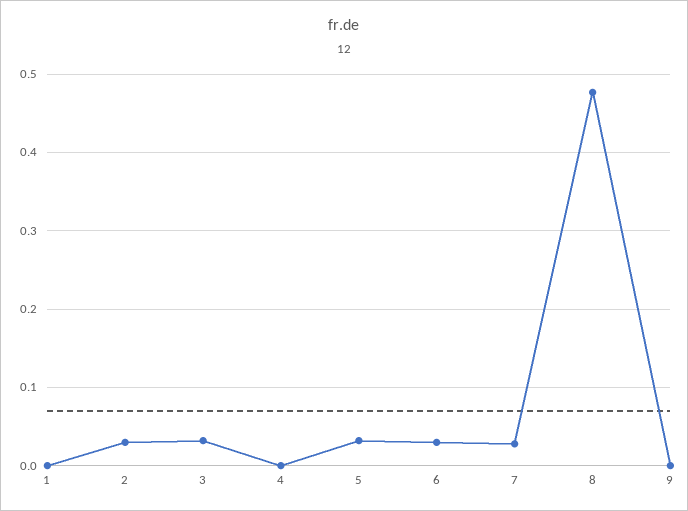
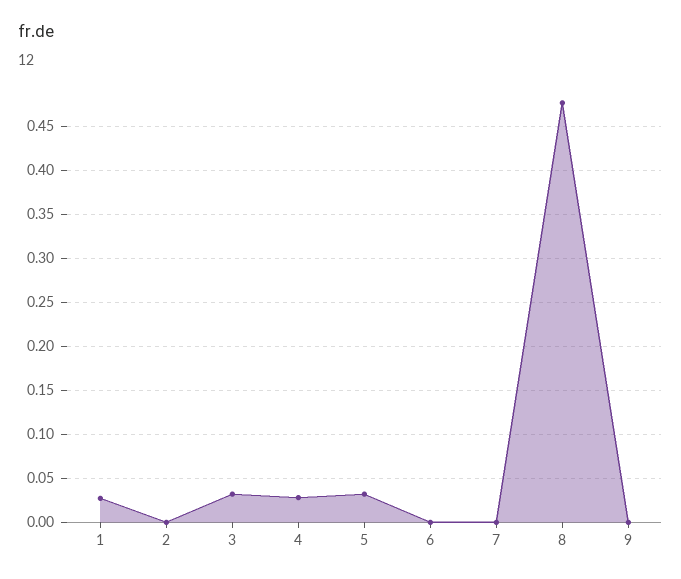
  {
-   "1": 0,
+   "1": 0.03,
-   "2": 0.03,
+   "2": 0,
    "3": 0.03,
-   "4": 0,
+   "4": 0.03,
    "5": 0.03,
-   "6": 0.03,
+   "6": 0,
-   "7": 0.03,
+   "7": 0,
    "8": 0.48,
    "9": 0
  }

